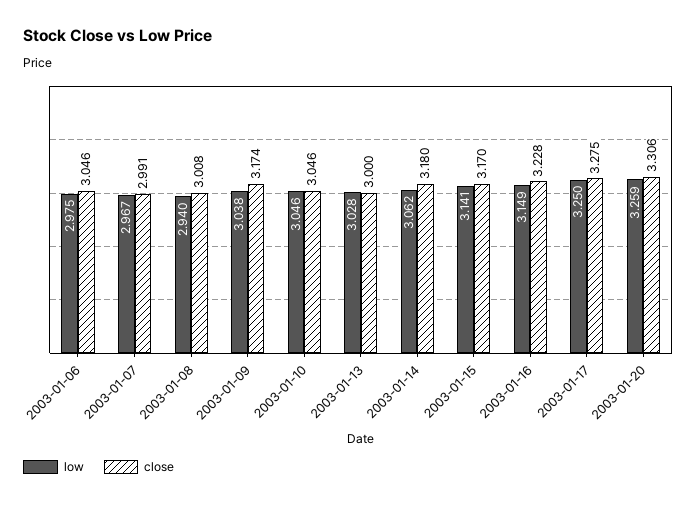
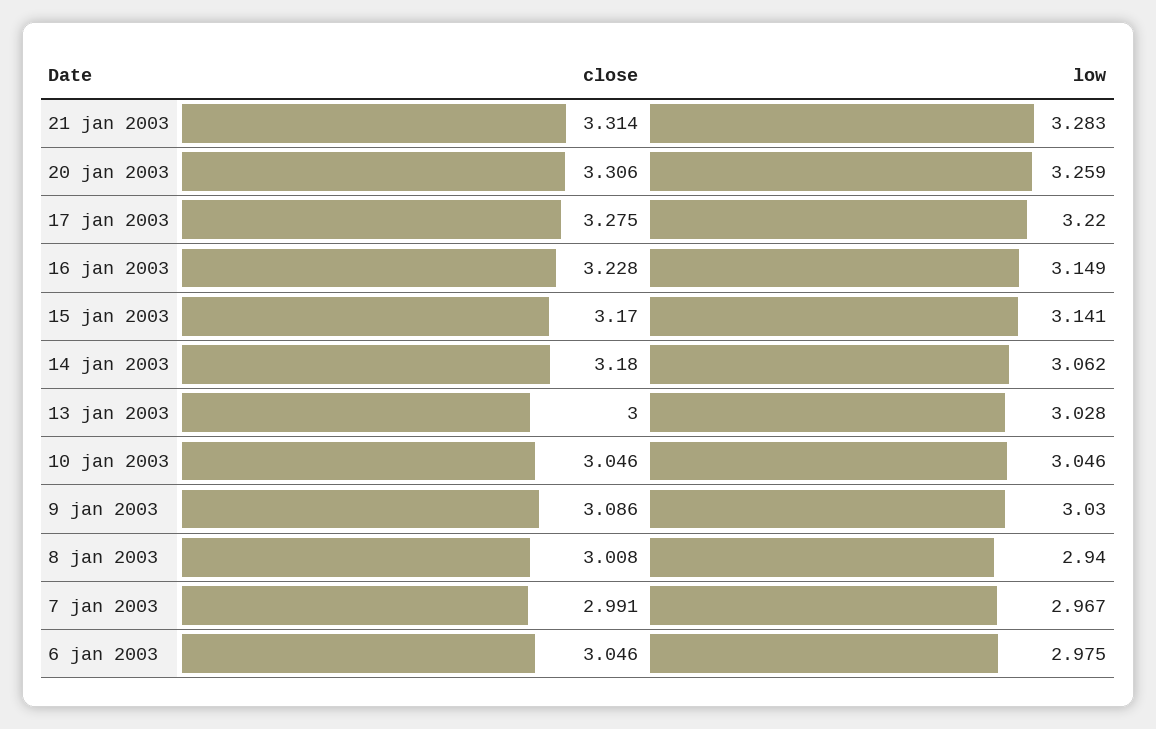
  {
    "low": {
      "2003-01-06": 2.975,
      "2003-01-07": 2.967,
      "2003-01-08": 2.94,
-     "2003-01-09": 3.038,
+     "2003-01-09": 3.03,
      "2003-01-10": 3.046,
      "2003-01-13": 3.028,
      "2003-01-14": 3.062,
      "2003-01-15": 3.141,
      "2003-01-16": 3.149,
-     "2003-01-17": 3.25,
+     "2003-01-17": 3.22,
-     "2003-01-20": 3.259
+     "2003-01-20": 3.259,
+     "21 jan 2003": 3.283
    },
    "close": {
      "2003-01-06": 3.046,
      "2003-01-07": 2.991,
      "2003-01-08": 3.008,
-     "2003-01-09": 3.174,
+     "2003-01-09": 3.086,
      "2003-01-10": 3.046,
      "2003-01-13": 3,
      "2003-01-14": 3.18,
      "2003-01-15": 3.17,
      "2003-01-16": 3.228,
      "2003-01-17": 3.275,
-     "2003-01-20": 3.306
+     "2003-01-20": 3.306,
+     "21 jan 2003": 3.314
    }
  }

